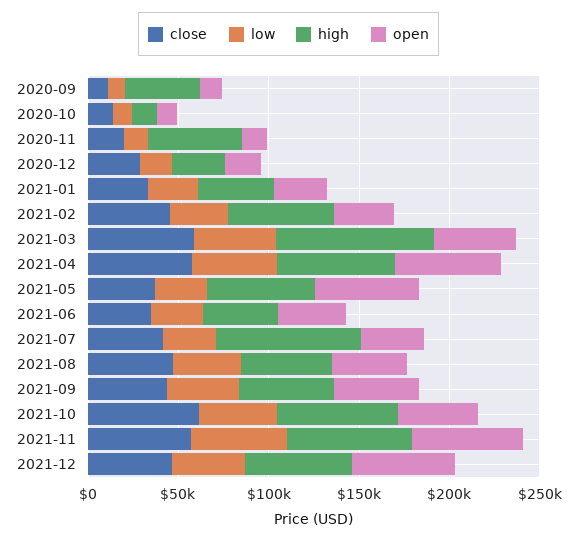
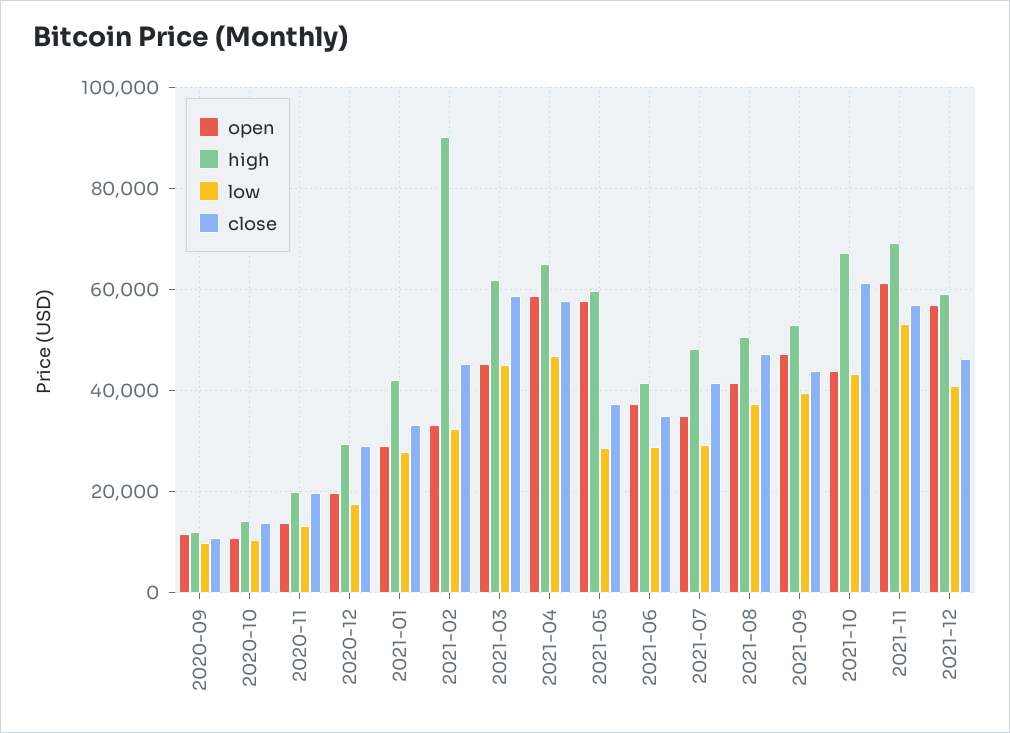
  {
    "close": {
      "2020-09": 10000,
      "2020-10": 14000,
      "2020-11": 20000,
      "2020-12": 28000,
      "2021-01": 34000,
      "2021-02": 46000,
      "2021-03": 58000,
      "2021-04": 58000,
      "2021-05": 38000,
      "2021-06": 36000,
      "2021-07": 42000,
      "2021-08": 48000,
      "2021-09": 44000,
      "2021-10": 62000,
      "2021-11": 56000,
      "2021-12": 46000
    },
    "low": {
      "2020-09": 10000,
      "2020-10": 10000,
      "2020-11": 14000,
      "2020-12": 18000,
      "2021-01": 28000,
      "2021-02": 32000,
      "2021-03": 44000,
      "2021-04": 46000,
      "2021-05": 28000,
      "2021-06": 28000,
      "2021-07": 30000,
      "2021-08": 38000,
      "2021-09": 40000,
      "2021-10": 44000,
      "2021-11": 54000,
      "2021-12": 40000
    },
    "high": {
-     "2020-09": 40000,
+     "2020-09": 12000,
      "2020-10": 14000,
-     "2020-11": 50000,
+     "2020-11": 20000,
      "2020-12": 30000,
      "2021-01": 42000,
-     "2021-02": 60000,
+     "2021-02": 90000,
-     "2021-03": 90000,
+     "2021-03": 62000,
      "2021-04": 64000,
      "2021-05": 60000,
      "2021-06": 42000,
-     "2021-07": 80000,
+     "2021-07": 48000,
      "2021-08": 50000,
      "2021-09": 52000,
      "2021-10": 68000,
      "2021-11": 70000,
      "2021-12": 60000
    },
    "open": {
      "2020-09": 12000,
      "2020-10": 10000,
      "2020-11": 14000,
      "2020-12": 20000,
      "2021-01": 28000,
      "2021-02": 34000,
      "2021-03": 46000,
      "2021-04": 58000,
      "2021-05": 58000,
      "2021-06": 38000,
      "2021-07": 36000,
      "2021-08": 42000,
      "2021-09": 48000,
      "2021-10": 44000,
      "2021-11": 62000,
      "2021-12": 56000
    }
  }

